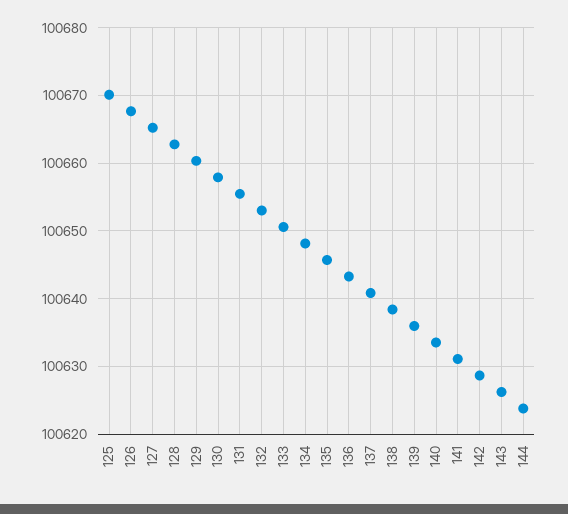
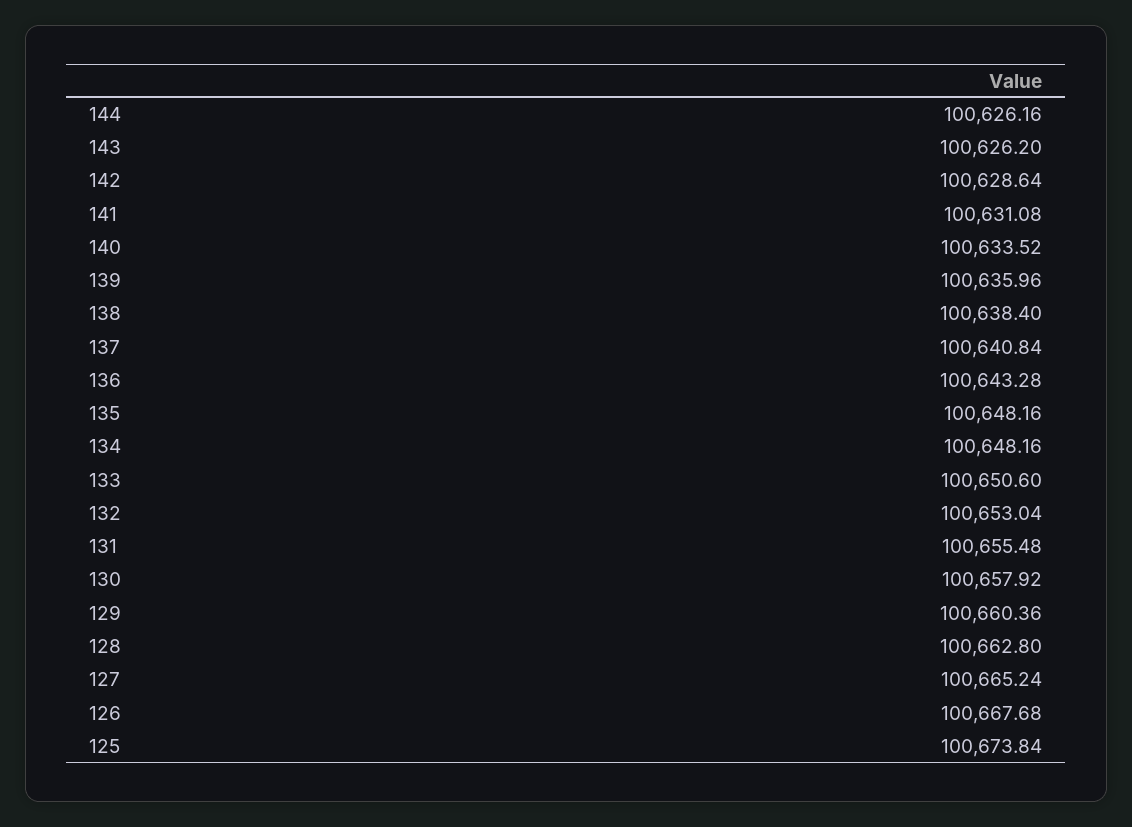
  {
-   "125": 100670,
+   "125": 100673.84,
    "126": 100667.68,
    "127": 100665.24,
    "128": 100662.8,
    "129": 100660.36,
    "130": 100657.92,
    "131": 100655.48,
    "132": 100653.04,
    "133": 100650.6,
    "134": 100648.16,
-   "135": 100646,
+   "135": 100648.16,
    "136": 100643.28,
    "137": 100640.84,
    "138": 100638.4,
    "139": 100635.96,
    "140": 100633.52,
    "141": 100631.08,
    "142": 100628.64,
    "143": 100626.2,
-   "144": 100624
+   "144": 100626.16
  }

